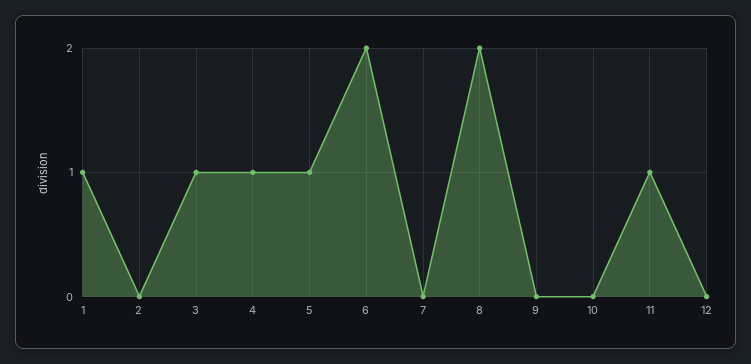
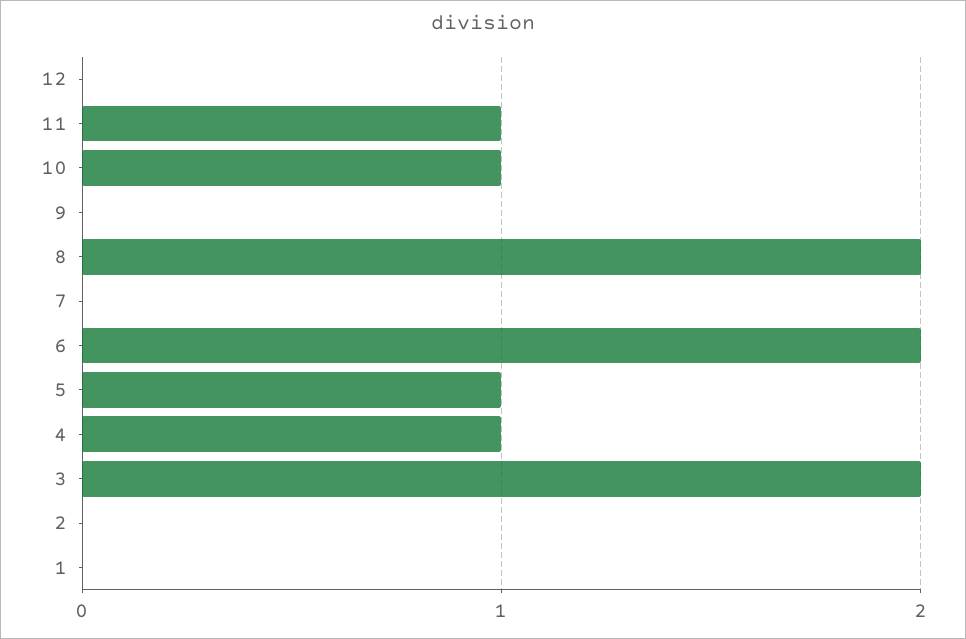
  {
-   "1": 1,
+   "1": 0,
    "2": 0,
-   "3": 1,
+   "3": 2,
    "4": 1,
    "5": 1,
    "6": 2,
    "7": 0,
    "8": 2,
    "9": 0,
-   "10": 0,
+   "10": 1,
    "11": 1,
    "12": 0
  }

